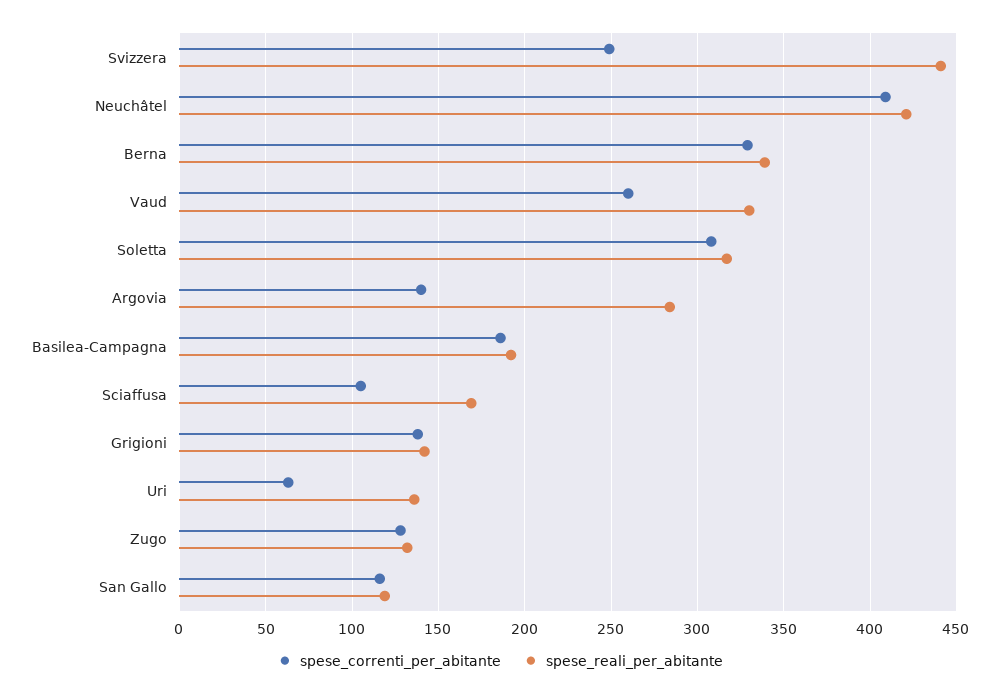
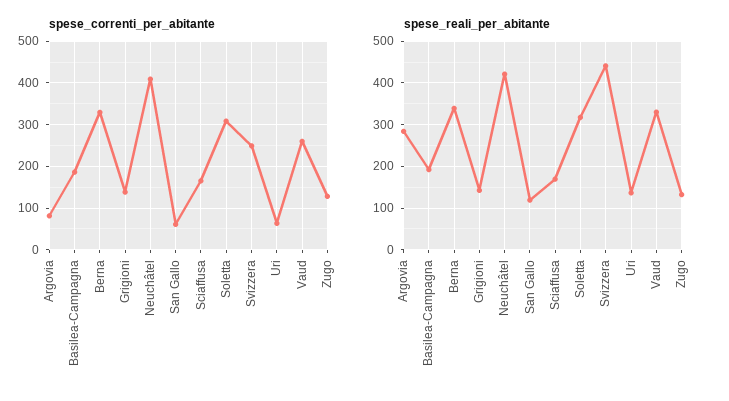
  {
    "spese_correnti_per_abitante": {
      "Svizzera": 250,
      "Neuchâtel": 410,
      "Berna": 330,
      "Vaud": 260,
      "Soletta": 310,
-     "Argovia": 140,
+     "Argovia": 80,
      "Basilea-Campagna": 185,
-     "Sciaffusa": 105,
+     "Sciaffusa": 160,
      "Grigioni": 140,
      "Uri": 65,
      "Zugo": 130,
-     "San Gallo": 115
+     "San Gallo": 60
    },
    "spese_reali_per_abitante": {
      "Svizzera": 440,
      "Neuchâtel": 420,
      "Berna": 340,
      "Vaud": 330,
      "Soletta": 315,
      "Argovia": 285,
      "Basilea-Campagna": 190,
      "Sciaffusa": 170,
      "Grigioni": 140,
      "Uri": 135,
      "Zugo": 130,
      "San Gallo": 120
    }
  }

